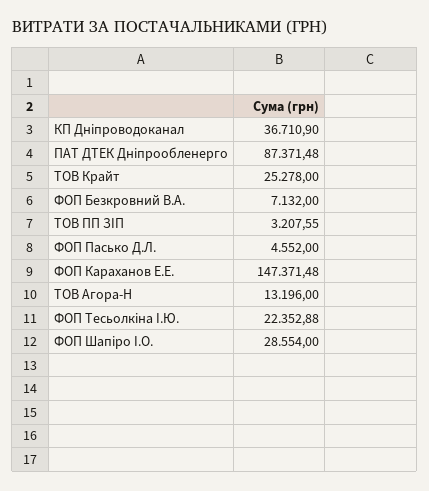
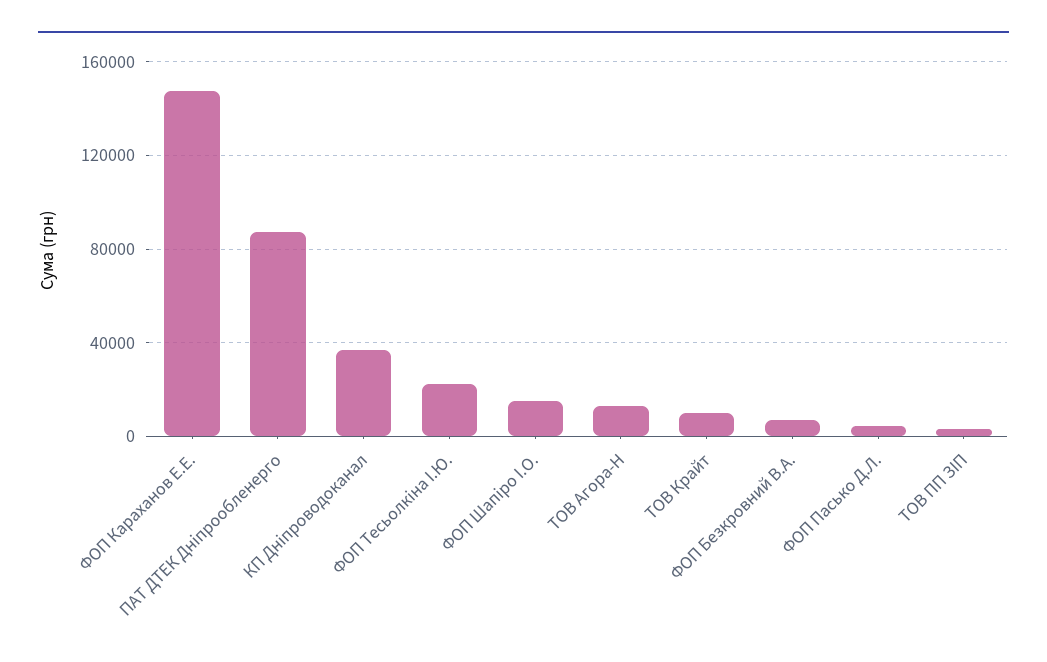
  {
    "КП Дніпроводоканал": 36710.9,
    "ПАТ ДТЕК Дніпрообленерго": 87371.48,
-   "ТОВ Крайт": 25278,
+   "ТОВ Крайт": 10000,
    "ФОП Безкровний В.А.": 7132,
    "ТОВ ПП ЗІП": 3207.55,
    "ФОП Пасько Д.Л.": 4552,
    "ФОП Караханов Е.Е.": 147371.48,
    "ТОВ Агора-Н": 13196,
    "ФОП Тесьолкіна І.Ю.": 22352.88,
-   "ФОП Шапіро І.О.": 28554
+   "ФОП Шапіро І.О.": 15000
  }

